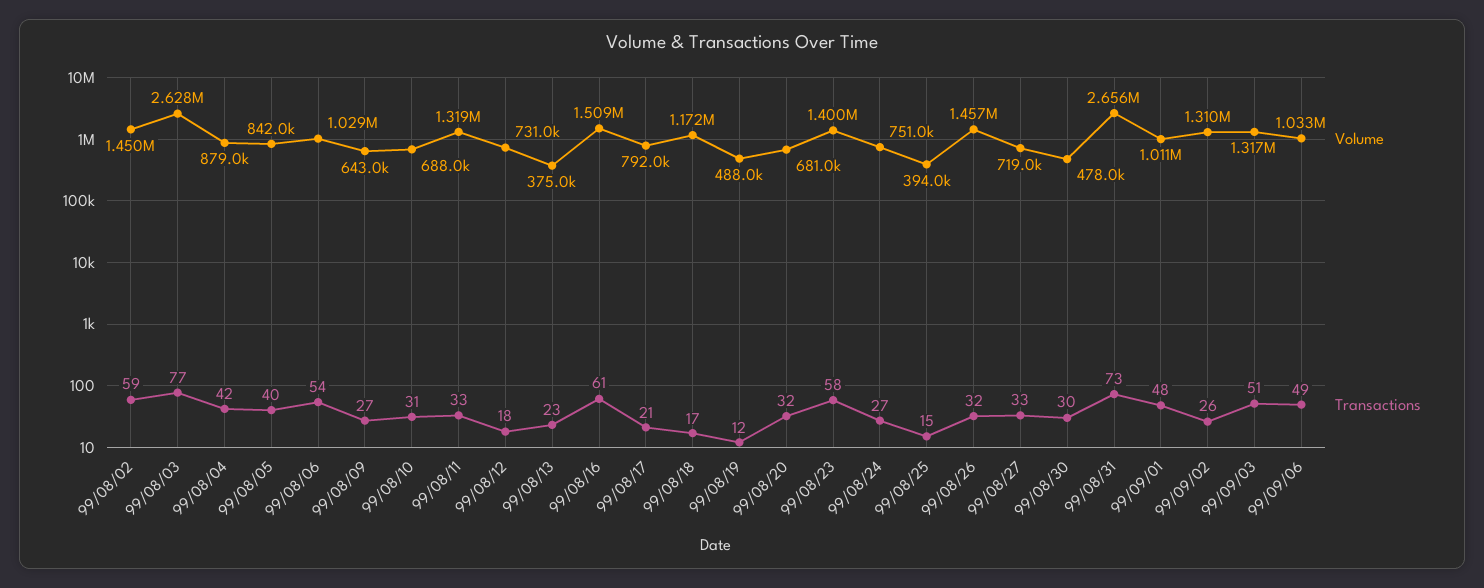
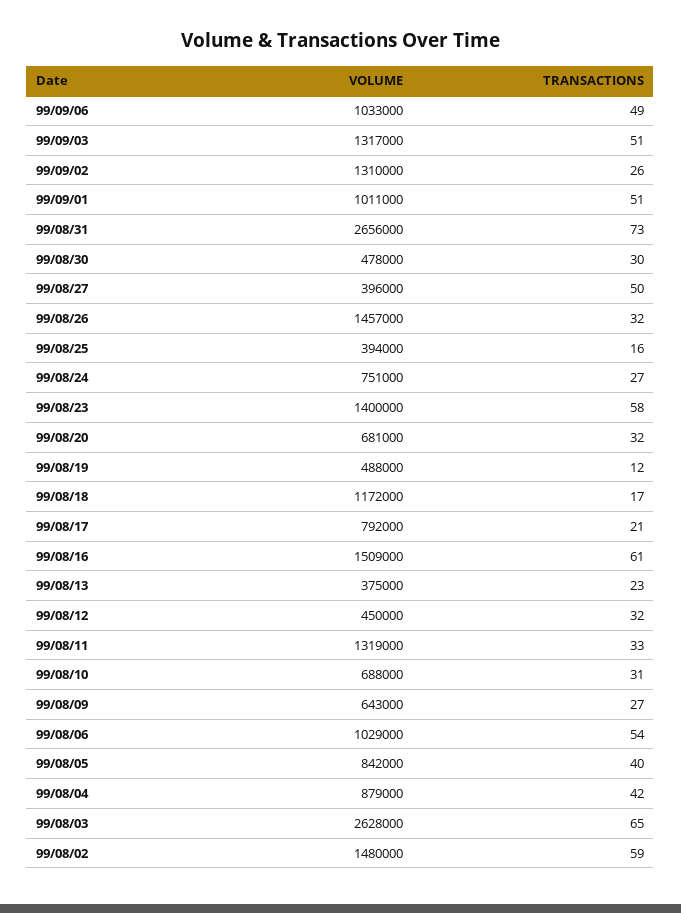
  {
    "Volume": {
-     "99/08/02": 1450000,
+     "99/08/02": 1480000,
      "99/08/03": 2628000,
      "99/08/04": 879000,
      "99/08/05": 842000,
      "99/08/06": 1029000,
      "99/08/09": 643000,
      "99/08/10": 688000,
      "99/08/11": 1319000,
-     "99/08/12": 731000,
+     "99/08/12": 450000,
      "99/08/13": 375000,
      "99/08/16": 1509000,
      "99/08/17": 792000,
      "99/08/18": 1172000,
      "99/08/19": 488000,
      "99/08/20": 681000,
      "99/08/23": 1400000,
      "99/08/24": 751000,
      "99/08/25": 394000,
      "99/08/26": 1457000,
-     "99/08/27": 719000,
+     "99/08/27": 396000,
      "99/08/30": 478000,
      "99/08/31": 2656000,
      "99/09/01": 1011000,
      "99/09/02": 1310000,
      "99/09/03": 1317000,
      "99/09/06": 1033000
    },
    "Transactions": {
      "99/08/02": 59,
-     "99/08/03": 77,
+     "99/08/03": 65,
      "99/08/04": 42,
      "99/08/05": 40,
      "99/08/06": 54,
      "99/08/09": 27,
      "99/08/10": 31,
      "99/08/11": 33,
-     "99/08/12": 18,
+     "99/08/12": 32,
      "99/08/13": 23,
      "99/08/16": 61,
      "99/08/17": 21,
      "99/08/18": 17,
      "99/08/19": 12,
      "99/08/20": 32,
      "99/08/23": 58,
      "99/08/24": 27,
-     "99/08/25": 15,
+     "99/08/25": 16,
      "99/08/26": 32,
-     "99/08/27": 33,
+     "99/08/27": 50,
      "99/08/30": 30,
      "99/08/31": 73,
-     "99/09/01": 48,
+     "99/09/01": 51,
      "99/09/02": 26,
      "99/09/03": 51,
      "99/09/06": 49
    }
  }

